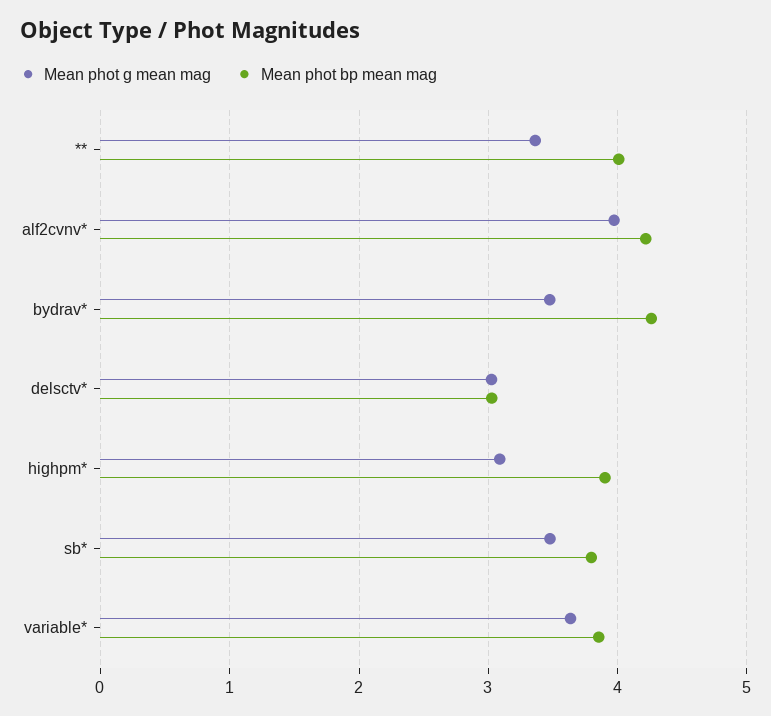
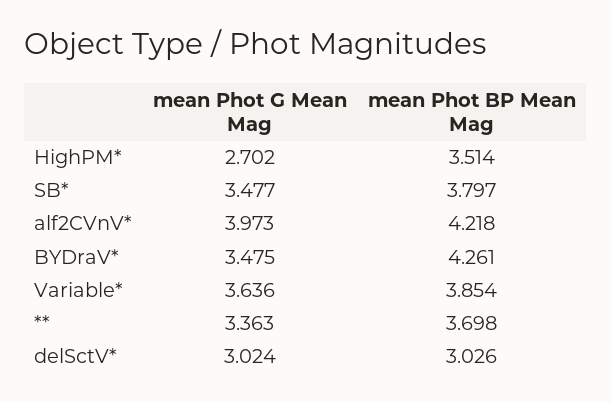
  {
    "Mean phot g mean mag": {
      "**": 3.363,
      "alf2cvnv*": 3.973,
      "bydrav*": 3.475,
      "delsctv*": 3.024,
-     "highpm*": 3.1,
+     "highpm*": 2.702,
      "sb*": 3.477,
      "variable*": 3.636
    },
    "Mean phot bp mean mag": {
-     "**": 4,
+     "**": 3.698,
      "alf2cvnv*": 4.218,
      "bydrav*": 4.261,
      "delsctv*": 3.026,
-     "highpm*": 3.9,
+     "highpm*": 3.514,
      "sb*": 3.797,
      "variable*": 3.854
    }
  }

